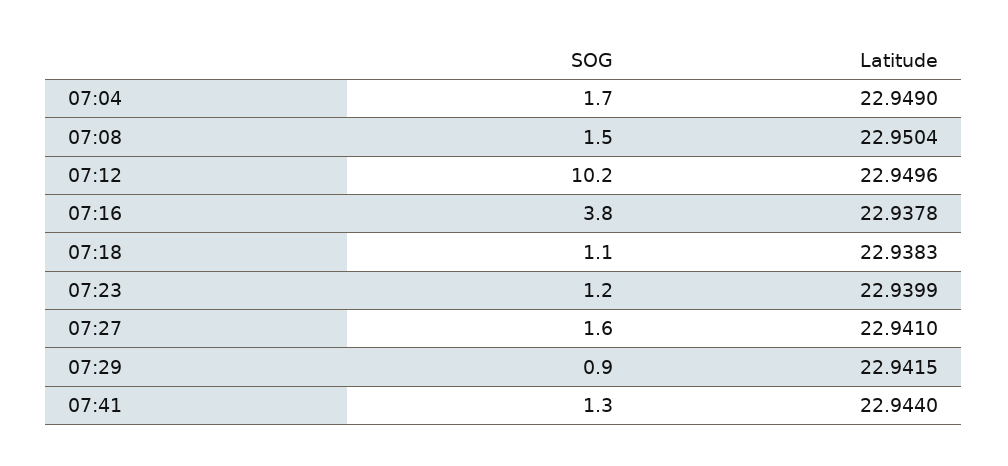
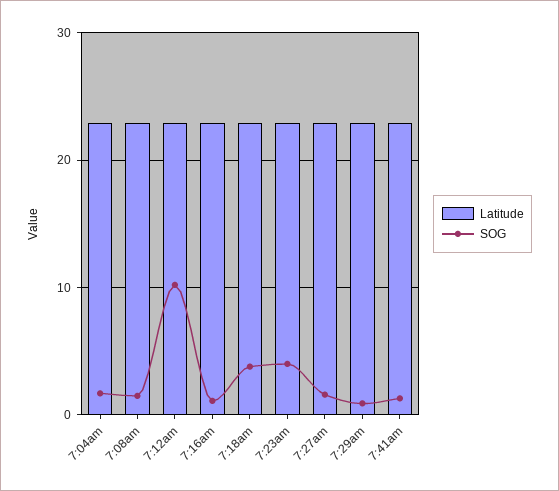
  {
    "SOG": {
      "07:04": 1.7,
      "07:08": 1.5,
      "07:12": 10.2,
-     "07:16": 3.8,
+     "07:16": 1,
-     "07:18": 1.1,
+     "07:18": 4,
-     "07:23": 1.2,
+     "07:23": 4,
      "07:27": 1.6,
      "07:29": 0.9,
      "07:41": 1.3
    },
    "Latitude": {
      "07:04": 22.949,
      "07:08": 22.9504,
      "07:12": 22.9496,
      "07:16": 22.9378,
      "07:18": 22.9383,
      "07:23": 22.9399,
      "07:27": 22.941,
      "07:29": 22.9415,
      "07:41": 22.944
    }
  }

